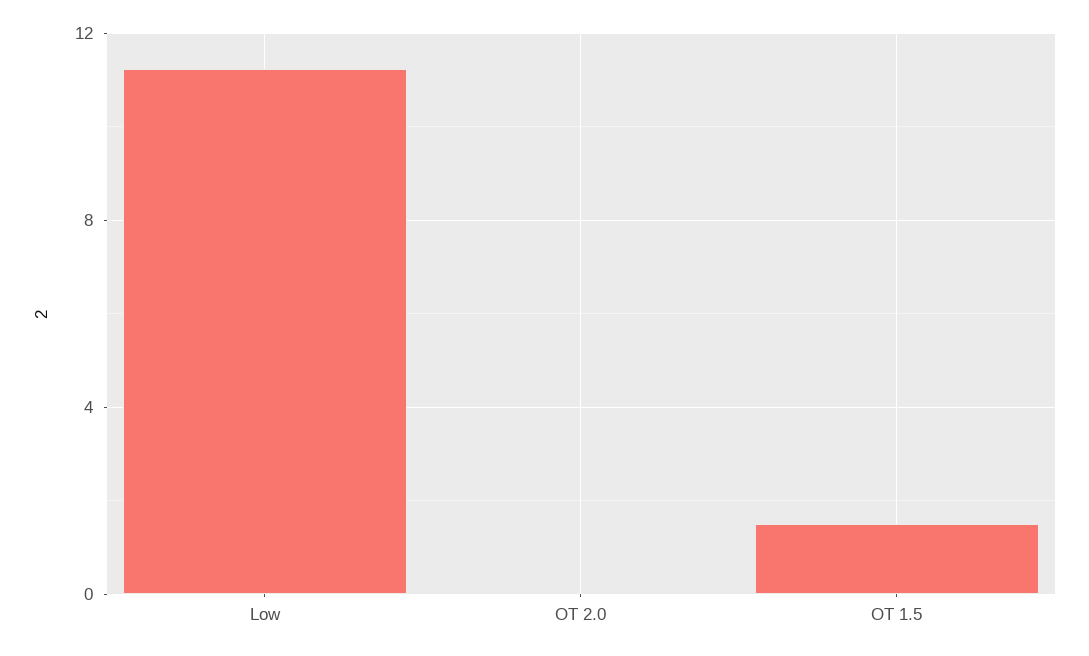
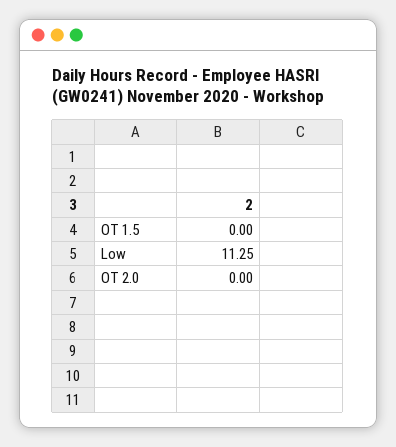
  {
    "Low": 11.25,
    "OT 2.0": 0,
-   "OT 1.5": 1.5
+   "OT 1.5": 0
  }

